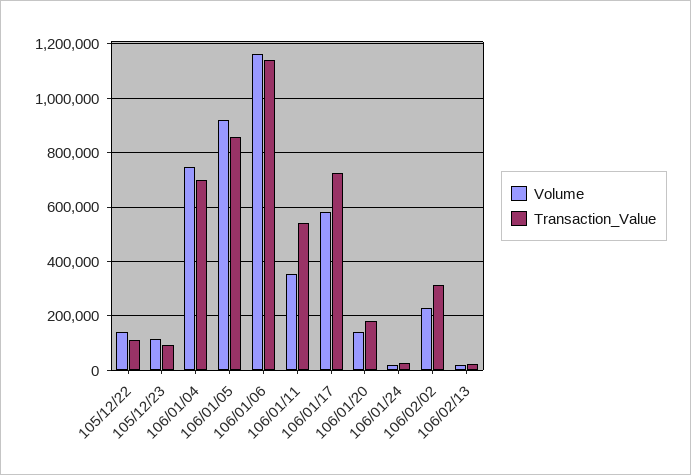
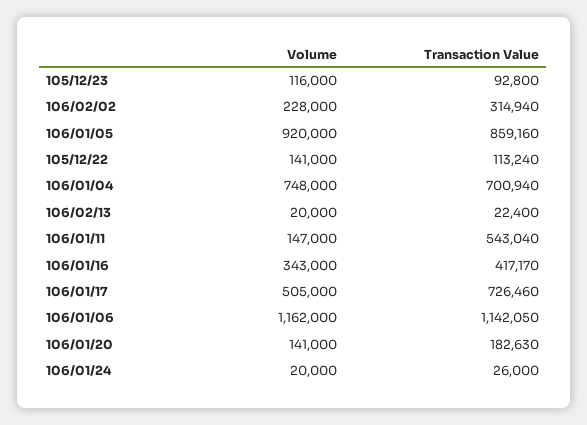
  {
    "Volume": {
      "105/12/22": 141000,
      "105/12/23": 116000,
      "106/01/04": 748000,
      "106/01/05": 920000,
      "106/01/06": 1162000,
-     "106/01/11": 350000,
+     "106/01/11": 147000,
-     "106/01/17": 575000,
+     "106/01/17": 505000,
      "106/01/20": 141000,
      "106/01/24": 20000,
      "106/02/02": 228000,
-     "106/02/13": 20000
+     "106/02/13": 20000,
+     "106/01/16": 343000
    },
    "Transaction_Value": {
      "105/12/22": 113240,
      "105/12/23": 92800,
      "106/01/04": 700940,
      "106/01/05": 859160,
      "106/01/06": 1142050,
      "106/01/11": 543040,
      "106/01/17": 726460,
      "106/01/20": 182630,
      "106/01/24": 26000,
      "106/02/02": 314940,
-     "106/02/13": 22400
+     "106/02/13": 22400,
+     "106/01/16": 417170
    }
  }

